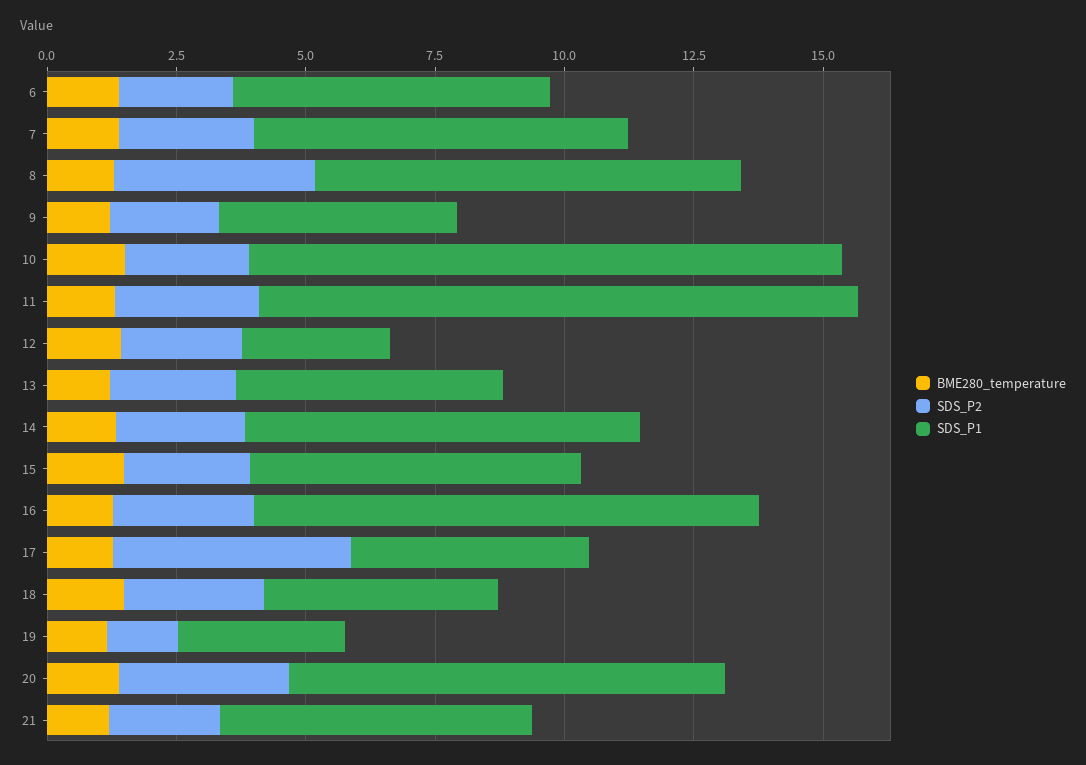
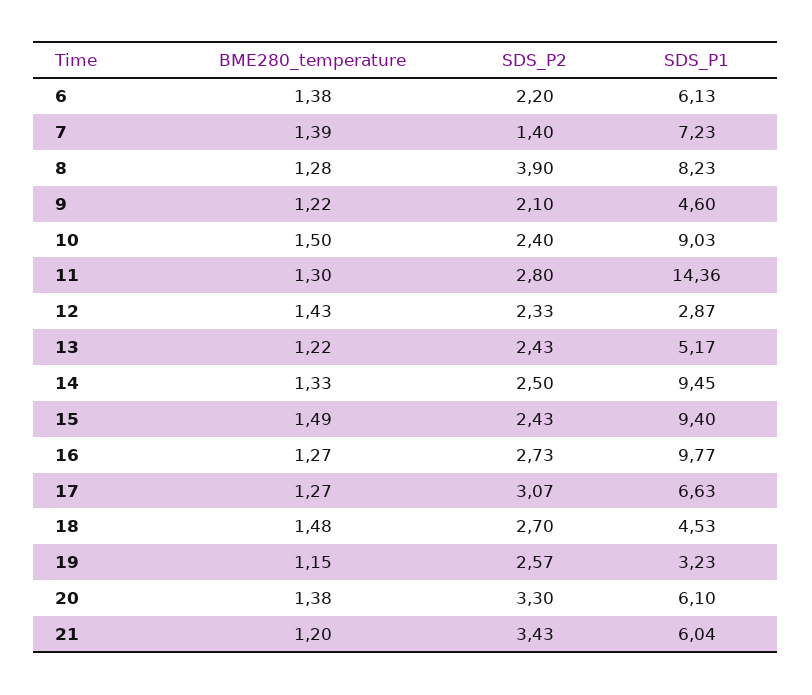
  {
    "BME280_temperature": {
      "6": 1.38,
      "7": 1.39,
      "8": 1.28,
      "9": 1.22,
      "10": 1.5,
      "11": 1.3,
      "12": 1.43,
      "13": 1.22,
      "14": 1.33,
      "15": 1.49,
      "16": 1.27,
      "17": 1.27,
      "18": 1.48,
      "19": 1.15,
      "20": 1.38,
      "21": 1.2
    },
    "SDS_P2": {
      "6": 2.2,
-     "7": 2.5,
+     "7": 1.4,
      "8": 3.9,
      "9": 2.1,
      "10": 2.4,
      "11": 2.8,
      "12": 2.33,
      "13": 2.43,
      "14": 2.5,
      "15": 2.43,
      "16": 2.73,
-     "17": 4.5,
+     "17": 3.07,
      "18": 2.7,
-     "19": 1.5,
+     "19": 2.57,
      "20": 3.3,
-     "21": 2
+     "21": 3.43
    },
    "SDS_P1": {
      "6": 6.13,
      "7": 7.23,
      "8": 8.23,
      "9": 4.6,
-     "10": 11.5,
+     "10": 9.03,
-     "11": 11.5,
+     "11": 14.36,
      "12": 2.87,
      "13": 5.17,
-     "14": 7.5,
+     "14": 9.45,
-     "15": 6.5,
+     "15": 9.4,
      "16": 9.77,
-     "17": 4.5,
+     "17": 6.63,
      "18": 4.53,
      "19": 3.23,
-     "20": 8.5,
+     "20": 6.1,
      "21": 6.04
    }
  }

